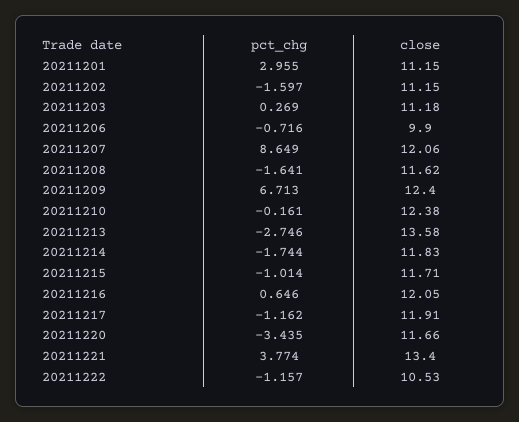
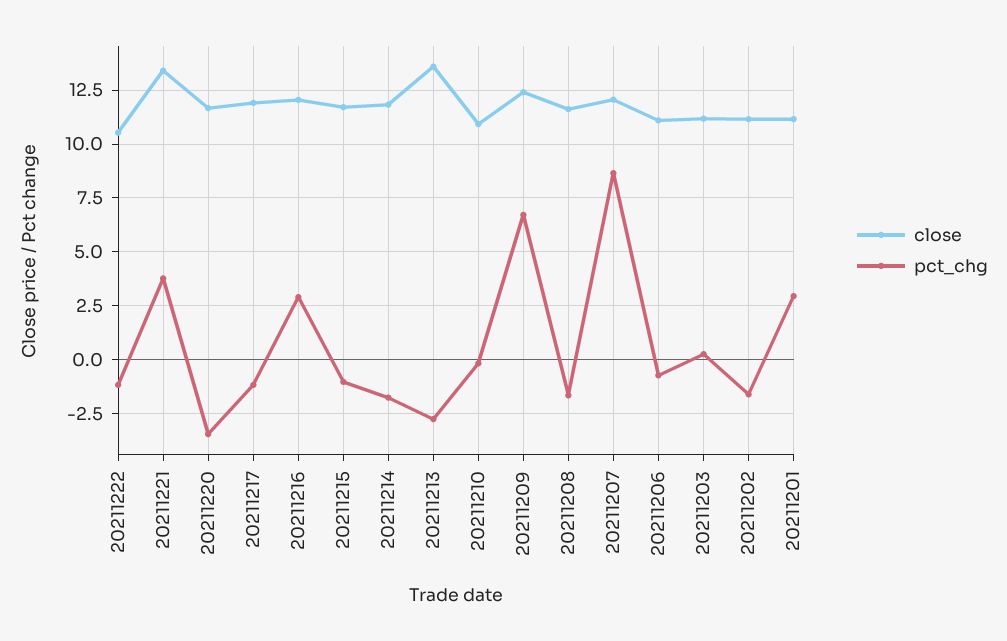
  {
    "pct_chg": {
      "20211201": 2.955,
      "20211202": -1.597,
      "20211203": 0.269,
      "20211206": -0.716,
      "20211207": 8.649,
      "20211208": -1.641,
      "20211209": 6.713,
      "20211210": -0.161,
      "20211213": -2.746,
      "20211214": -1.744,
      "20211215": -1.014,
-     "20211216": 0.646,
+     "20211216": 3,
      "20211217": -1.162,
      "20211220": -3.435,
      "20211221": 3.774,
      "20211222": -1.157
    },
    "close": {
      "20211201": 11.15,
      "20211202": 11.15,
      "20211203": 11.18,
-     "20211206": 9.9,
+     "20211206": 11,
      "20211207": 12.06,
      "20211208": 11.62,
      "20211209": 12.4,
-     "20211210": 12.38,
+     "20211210": 11,
      "20211213": 13.58,
      "20211214": 11.83,
      "20211215": 11.71,
      "20211216": 12.05,
      "20211217": 11.91,
      "20211220": 11.66,
      "20211221": 13.4,
      "20211222": 10.53
    }
  }

